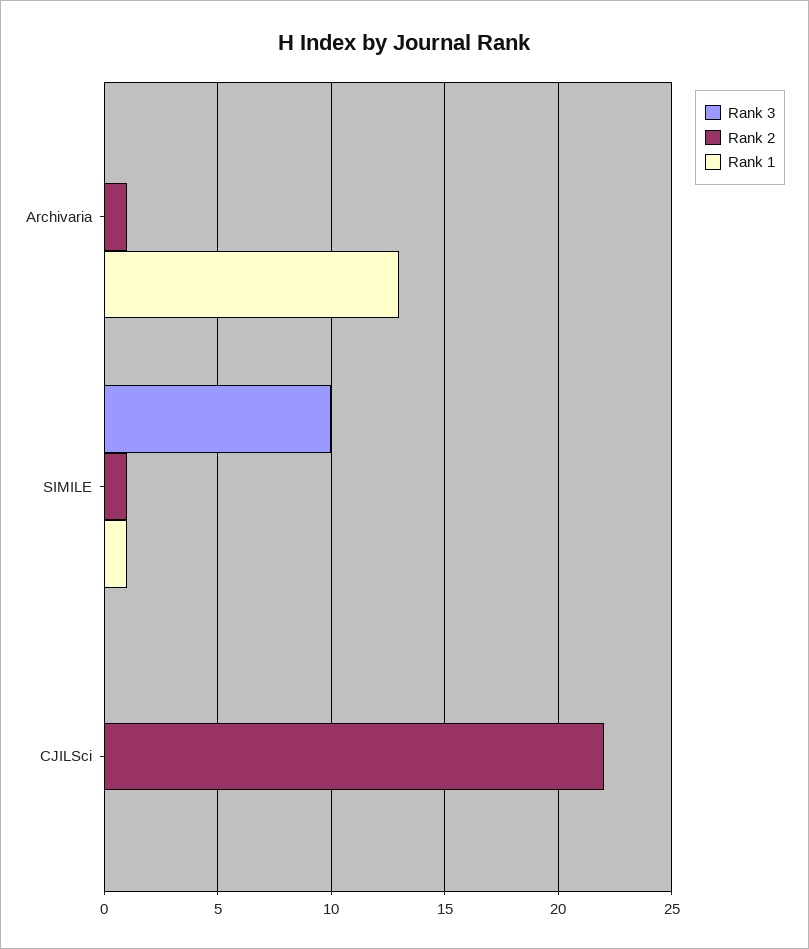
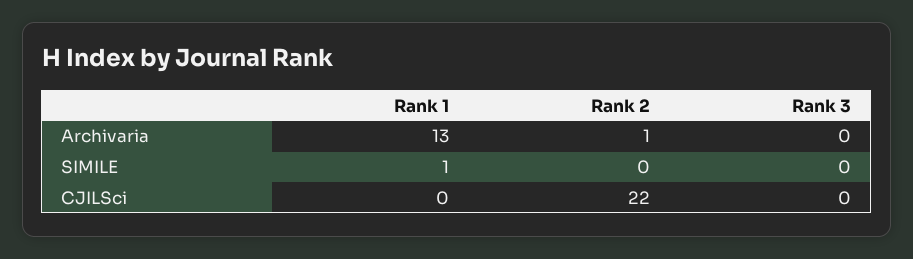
  {
    "Rank 3": {
      "Archivaria": 0,
-     "SIMILE": 10,
+     "SIMILE": 0,
      "CJILSci": 0
    },
    "Rank 2": {
      "Archivaria": 1,
-     "SIMILE": 1,
+     "SIMILE": 0,
      "CJILSci": 22
    },
    "Rank 1": {
      "Archivaria": 13,
      "SIMILE": 1,
      "CJILSci": 0
    }
  }

